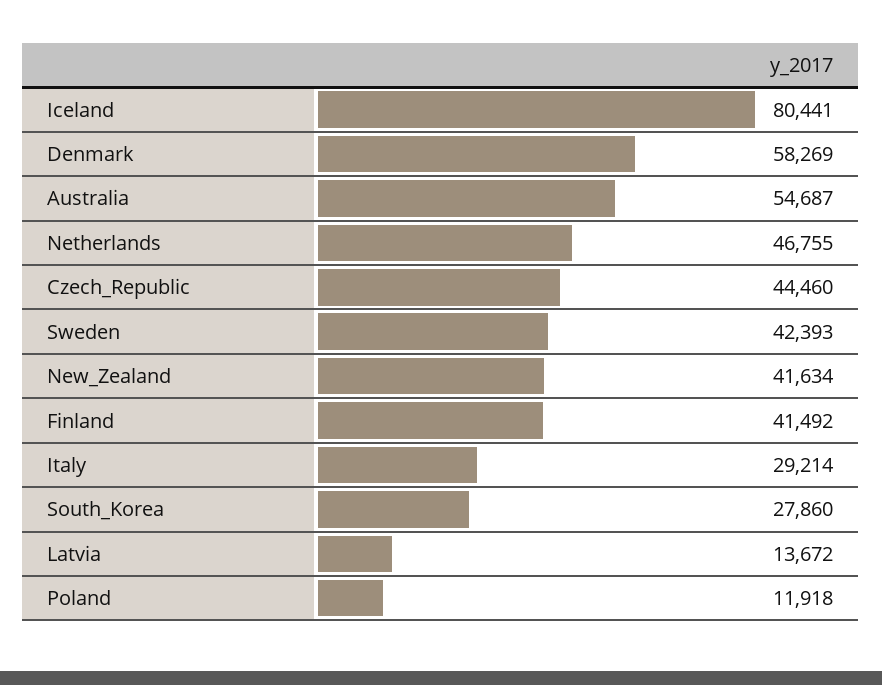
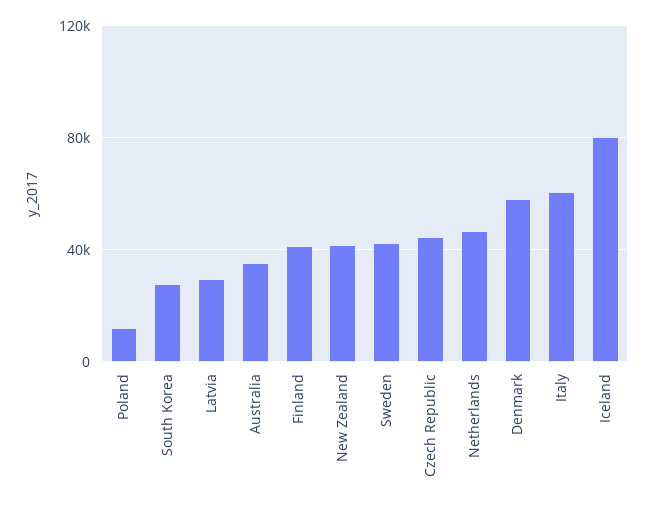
  {
    "Iceland": 80441,
    "Denmark": 58269,
-   "Australia": 54687,
+   "Australia": 35000,
    "Netherlands": 46755,
    "Czech_Republic": 44460,
    "Sweden": 42393,
    "New_Zealand": 41634,
    "Finland": 41492,
-   "Italy": 29214,
+   "Italy": 60000,
    "South_Korea": 27860,
-   "Latvia": 13672,
+   "Latvia": 30000,
    "Poland": 11918
  }

